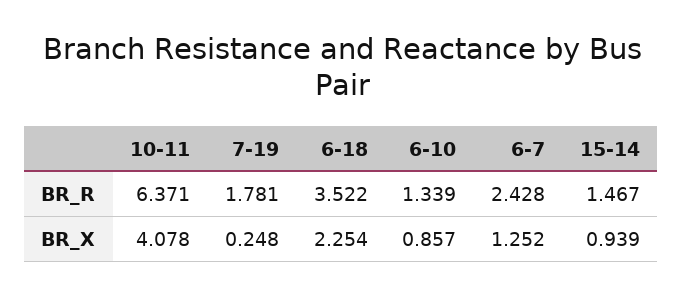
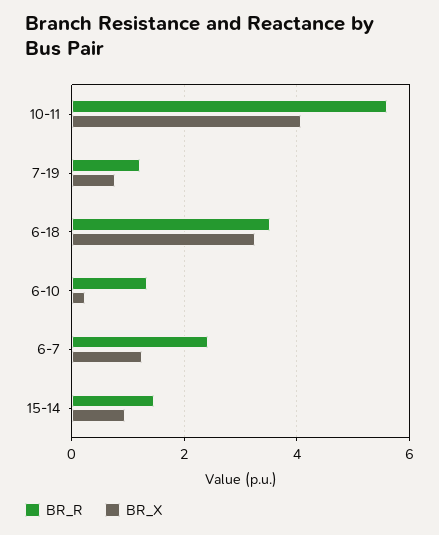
  {
    "BR_R": {
-     "10-11": 6.371,
+     "10-11": 5.6,
-     "7-19": 1.781,
+     "7-19": 1.2,
      "6-18": 3.522,
      "6-10": 1.339,
      "6-7": 2.428,
      "15-14": 1.467
    },
    "BR_X": {
      "10-11": 4.078,
-     "7-19": 0.248,
+     "7-19": 0.8,
-     "6-18": 2.254,
+     "6-18": 3.2,
-     "6-10": 0.857,
+     "6-10": 0.2,
      "6-7": 1.252,
      "15-14": 0.939
    }
  }

